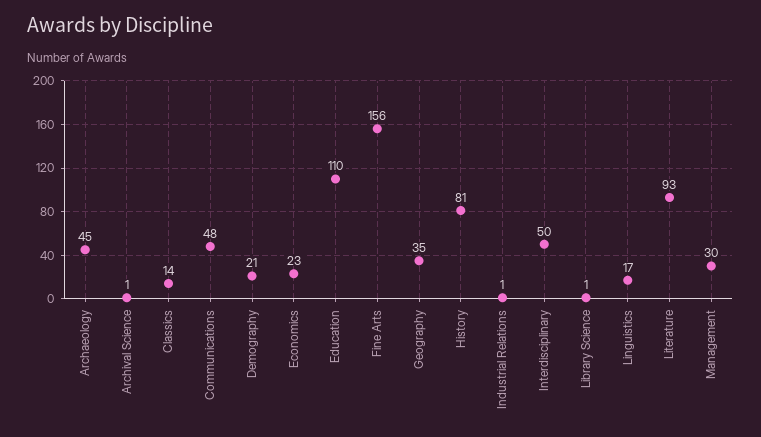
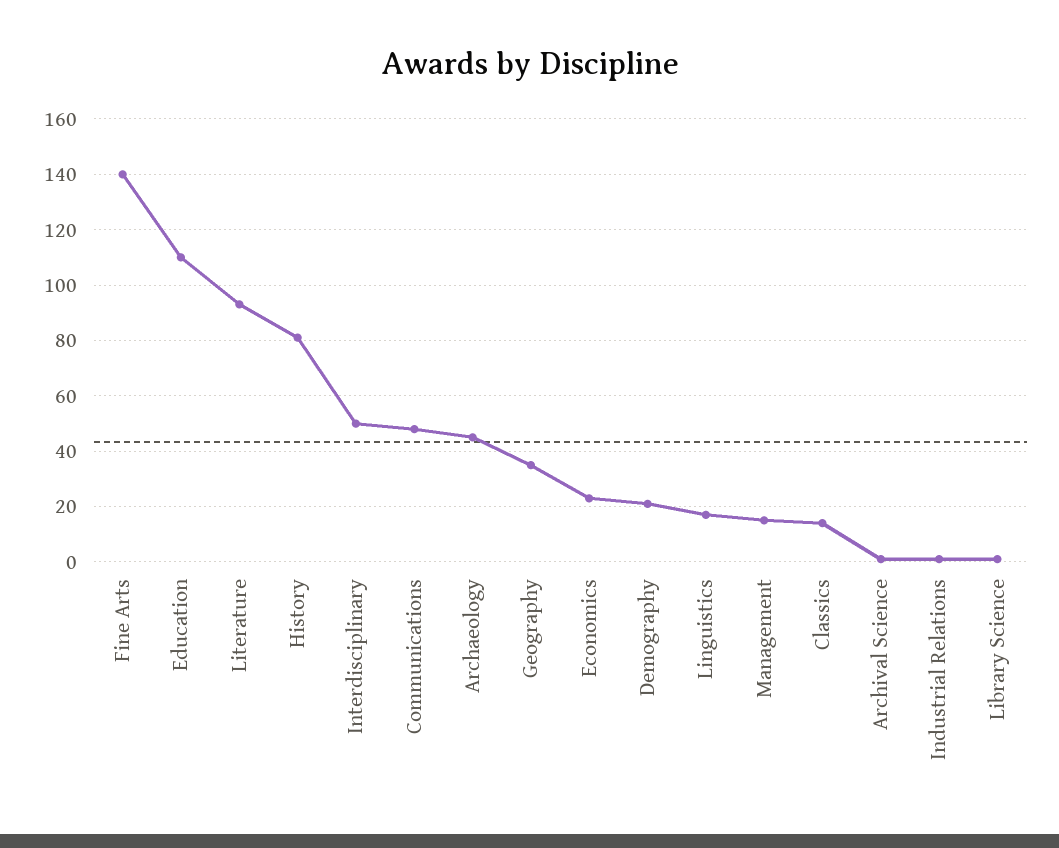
  {
    "Archaeology": 45,
    "Archival Science": 1,
    "Classics": 14,
    "Communications": 48,
    "Demography": 21,
    "Economics": 23,
    "Education": 110,
-   "Fine Arts": 156,
+   "Fine Arts": 140,
    "Geography": 35,
    "History": 81,
    "Industrial Relations": 1,
    "Interdisciplinary": 50,
    "Library Science": 1,
    "Linguistics": 17,
    "Literature": 93,
-   "Management": 30
+   "Management": 15
  }

